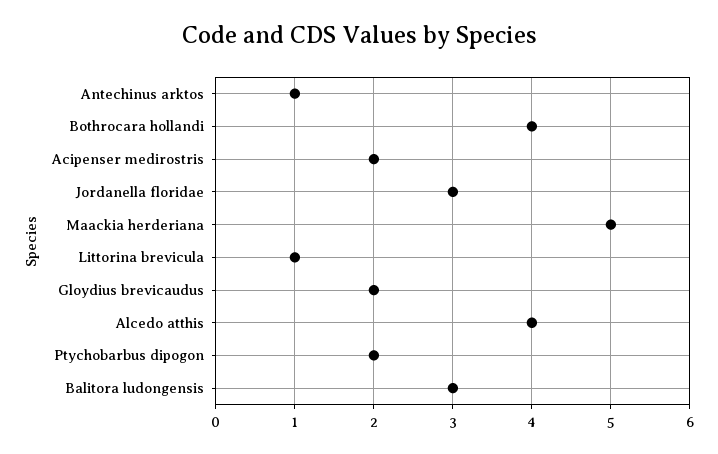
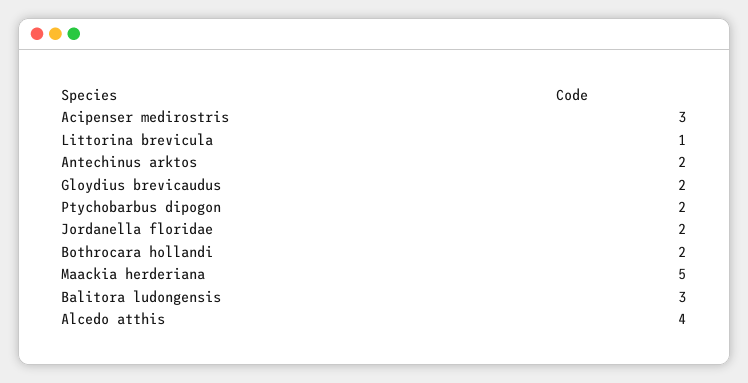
  {
-   "Antechinus arktos": 1,
+   "Antechinus arktos": 2,
-   "Bothrocara hollandi": 4,
+   "Bothrocara hollandi": 2,
-   "Acipenser medirostris": 2,
+   "Acipenser medirostris": 3,
-   "Jordanella floridae": 3,
+   "Jordanella floridae": 2,
    "Maackia herderiana": 5,
    "Littorina brevicula": 1,
    "Gloydius brevicaudus": 2,
    "Alcedo atthis": 4,
    "Ptychobarbus dipogon": 2,
    "Balitora ludongensis": 3
  }

